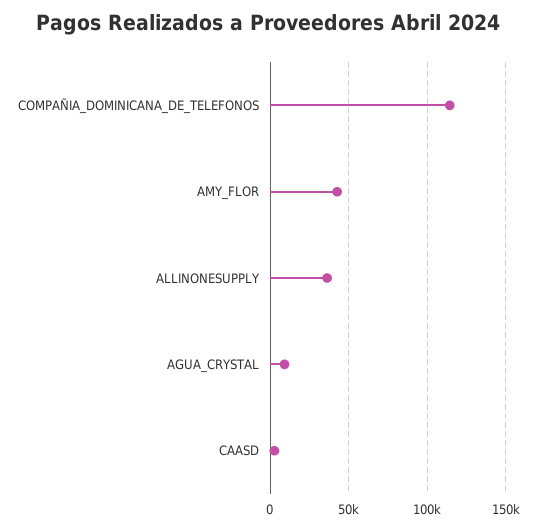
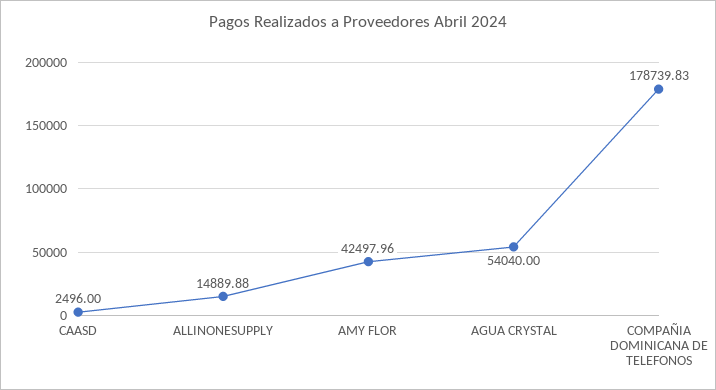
  {
-   "COMPAÑIA_DOMINICANA_DE_TELEFONOS": 115000,
+   "COMPAÑIA_DOMINICANA_DE_TELEFONOS": 178739.83,
    "AMY_FLOR": 42497.96,
-   "ALLINONESUPPLY": 35000,
+   "ALLINONESUPPLY": 14889.88,
-   "AGUA_CRYSTAL": 10000,
+   "AGUA_CRYSTAL": 54040,
    "CAASD": 2496
  }

